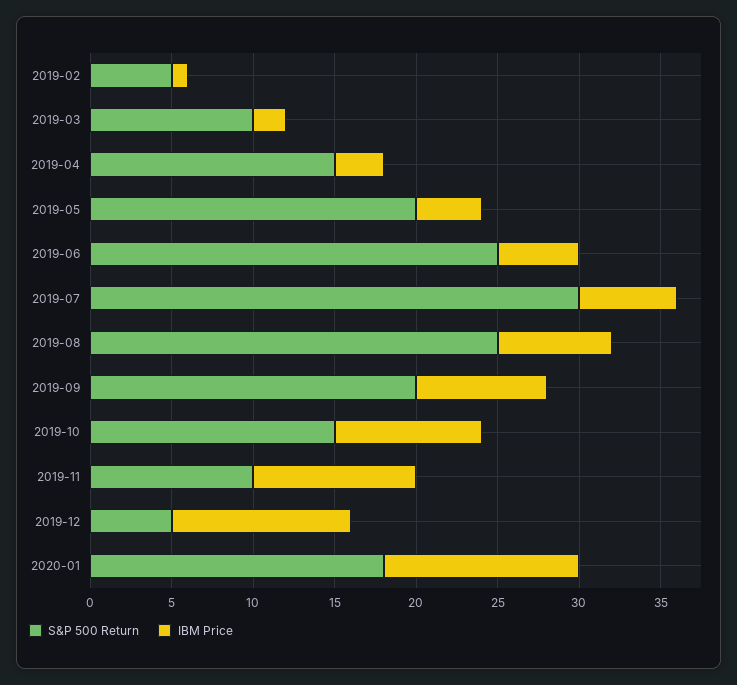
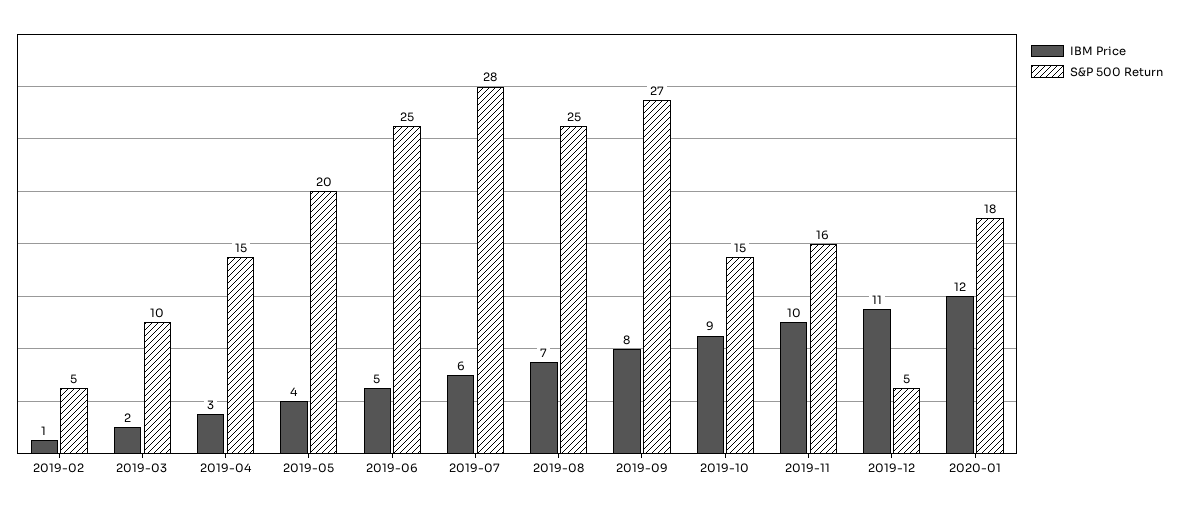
  {
    "S&P 500 Return": {
      "2019-02": 5,
      "2019-03": 10,
      "2019-04": 15,
      "2019-05": 20,
      "2019-06": 25,
-     "2019-07": 30,
+     "2019-07": 28,
      "2019-08": 25,
-     "2019-09": 20,
+     "2019-09": 27,
      "2019-10": 15,
-     "2019-11": 10,
+     "2019-11": 16,
      "2019-12": 5,
      "2020-01": 18
    },
    "IBM Price": {
      "2019-02": 1,
      "2019-03": 2,
      "2019-04": 3,
      "2019-05": 4,
      "2019-06": 5,
      "2019-07": 6,
      "2019-08": 7,
      "2019-09": 8,
      "2019-10": 9,
      "2019-11": 10,
      "2019-12": 11,
      "2020-01": 12
    }
  }

